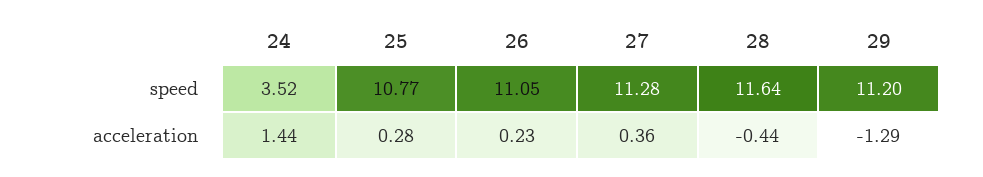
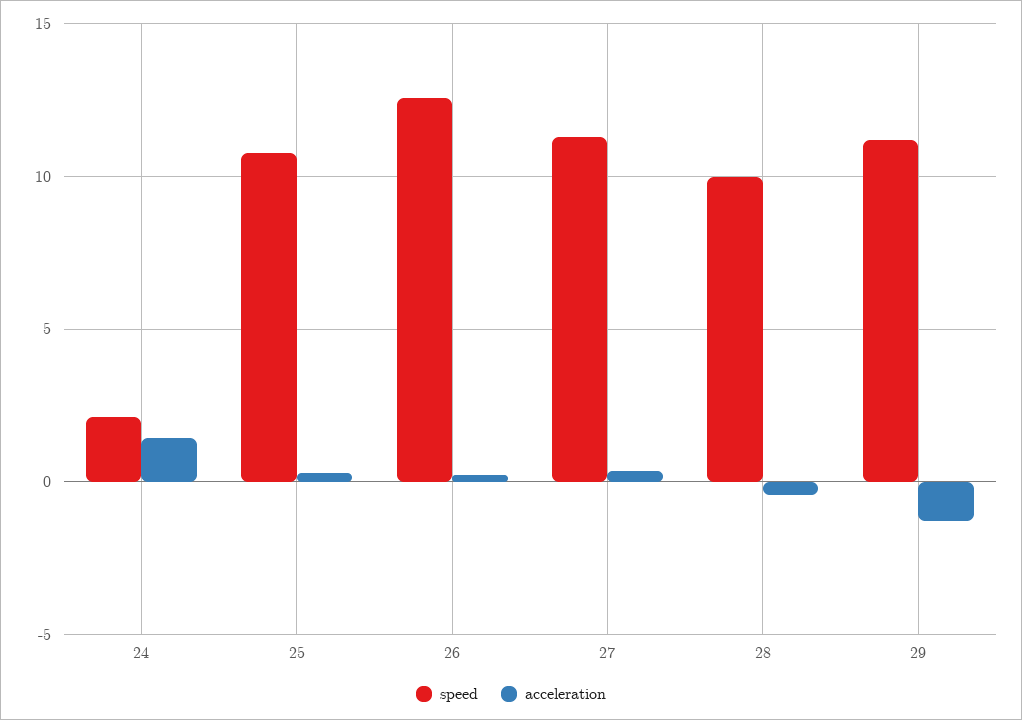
  {
    "speed": {
-     "24": 3.52,
+     "24": 2,
      "25": 10.77,
-     "26": 11.05,
+     "26": 12.5,
      "27": 11.28,
-     "28": 11.64,
+     "28": 10,
      "29": 11.2
    },
    "acceleration": {
      "24": 1.44,
      "25": 0.28,
      "26": 0.23,
      "27": 0.36,
      "28": -0.44,
      "29": -1.29
    }
  }

